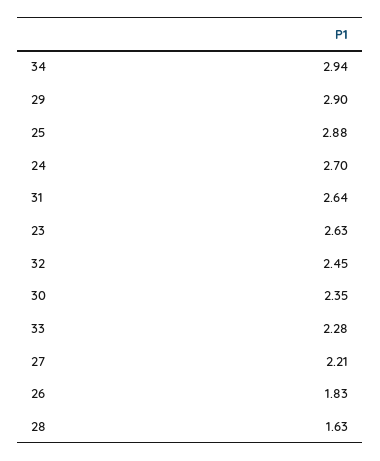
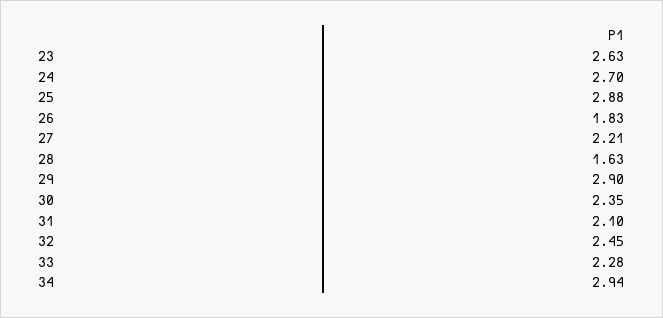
  {
    "34": 2.94,
    "29": 2.9,
    "25": 2.88,
    "24": 2.7,
-   "31": 2.64,
+   "31": 2.1,
    "23": 2.63,
    "32": 2.45,
    "30": 2.35,
    "33": 2.28,
    "27": 2.21,
    "26": 1.83,
    "28": 1.63
  }

